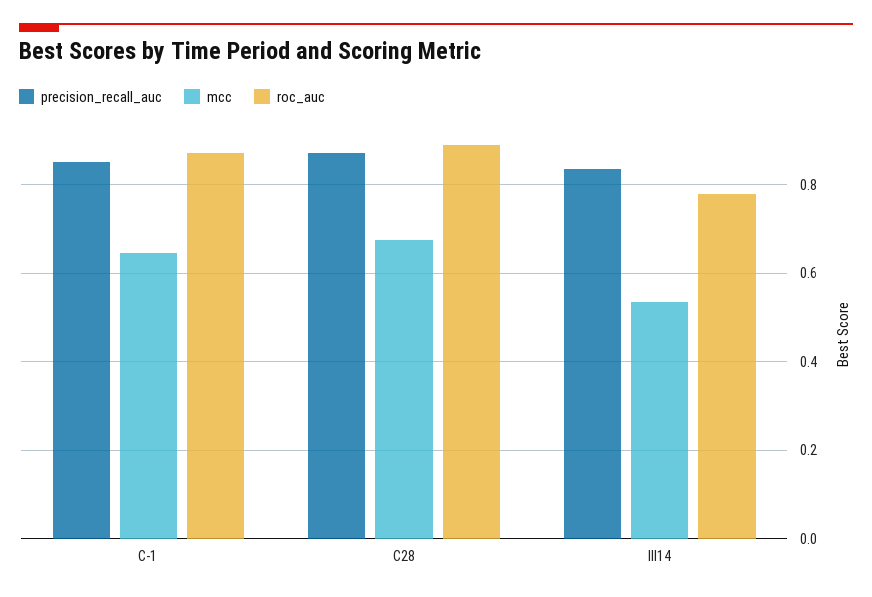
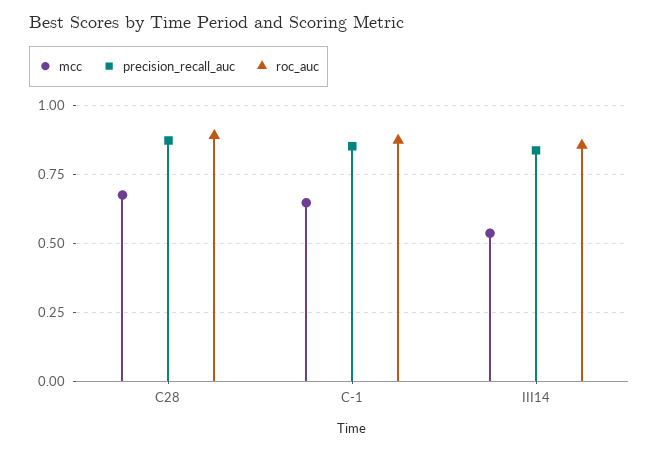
  {
    "precision_recall_auc": {
      "C-1": 0.86,
      "C28": 0.88,
      "III14": 0.84
    },
    "mcc": {
      "C-1": 0.64,
      "C28": 0.68,
      "III14": 0.54
    },
    "roc_auc": {
      "C-1": 0.88,
      "C28": 0.88,
-     "III14": 0.78
+     "III14": 0.85
    }
  }

